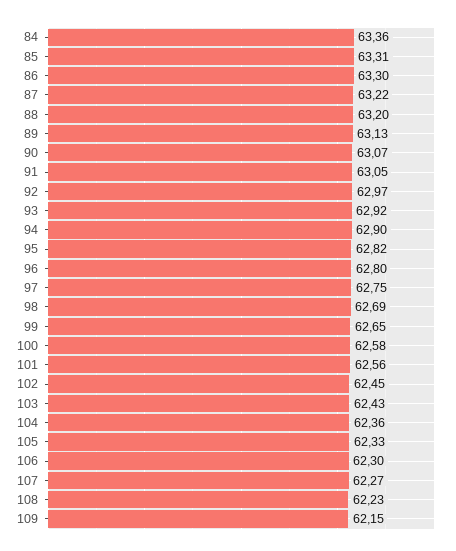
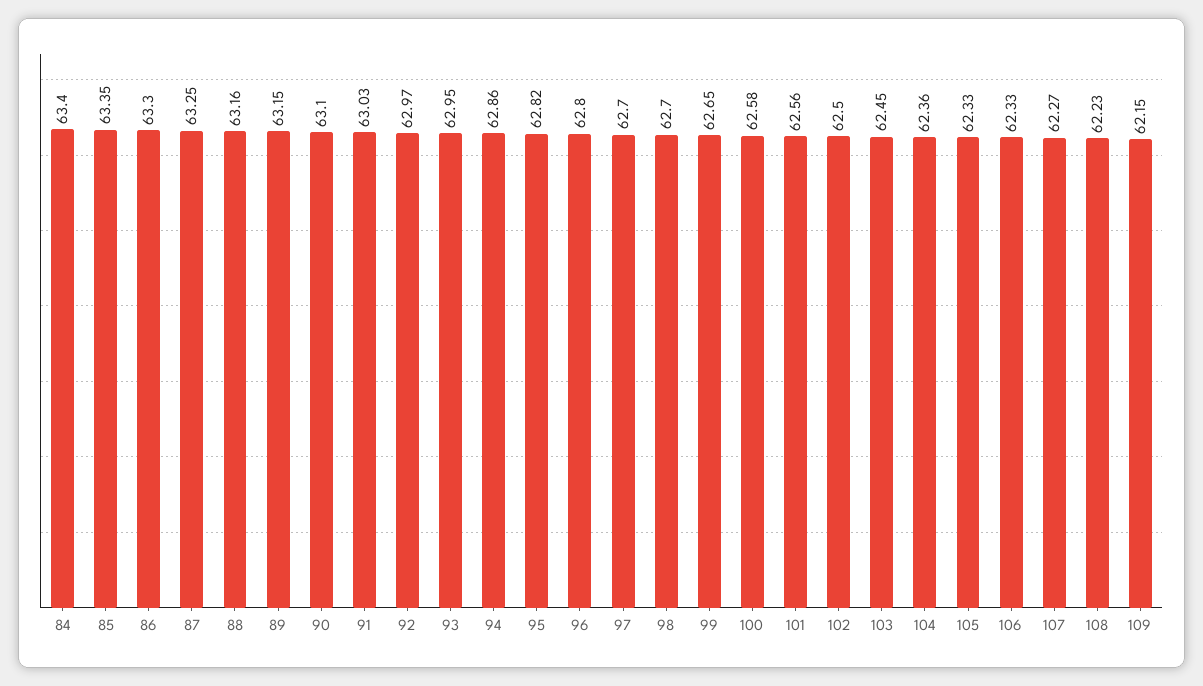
  {
-   "84": 63.36,
+   "84": 63.4,
-   "85": 63.31,
+   "85": 63.35,
    "86": 63.3,
-   "87": 63.22,
+   "87": 63.25,
-   "88": 63.2,
+   "88": 63.16,
-   "89": 63.13,
+   "89": 63.15,
-   "90": 63.07,
+   "90": 63.1,
-   "91": 63.05,
+   "91": 63.03,
    "92": 62.97,
-   "93": 62.92,
+   "93": 62.95,
-   "94": 62.9,
+   "94": 62.86,
    "95": 62.82,
    "96": 62.8,
-   "97": 62.75,
+   "97": 62.7,
-   "98": 62.69,
+   "98": 62.7,
    "99": 62.65,
    "100": 62.58,
    "101": 62.56,
-   "102": 62.45,
+   "102": 62.5,
-   "103": 62.43,
+   "103": 62.45,
    "104": 62.36,
    "105": 62.33,
-   "106": 62.3,
+   "106": 62.33,
    "107": 62.27,
    "108": 62.23,
    "109": 62.15
  }

